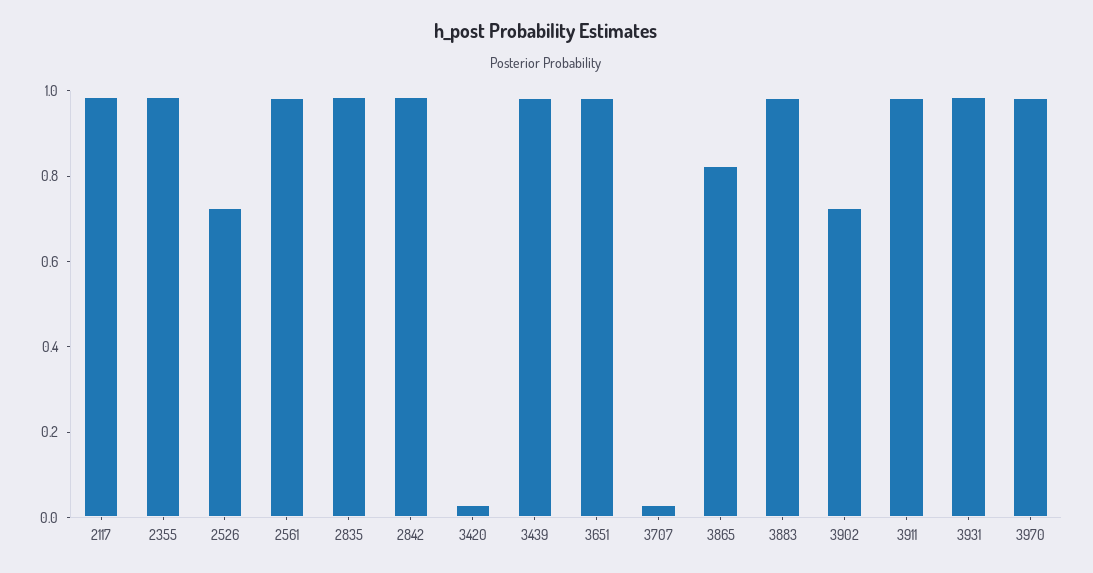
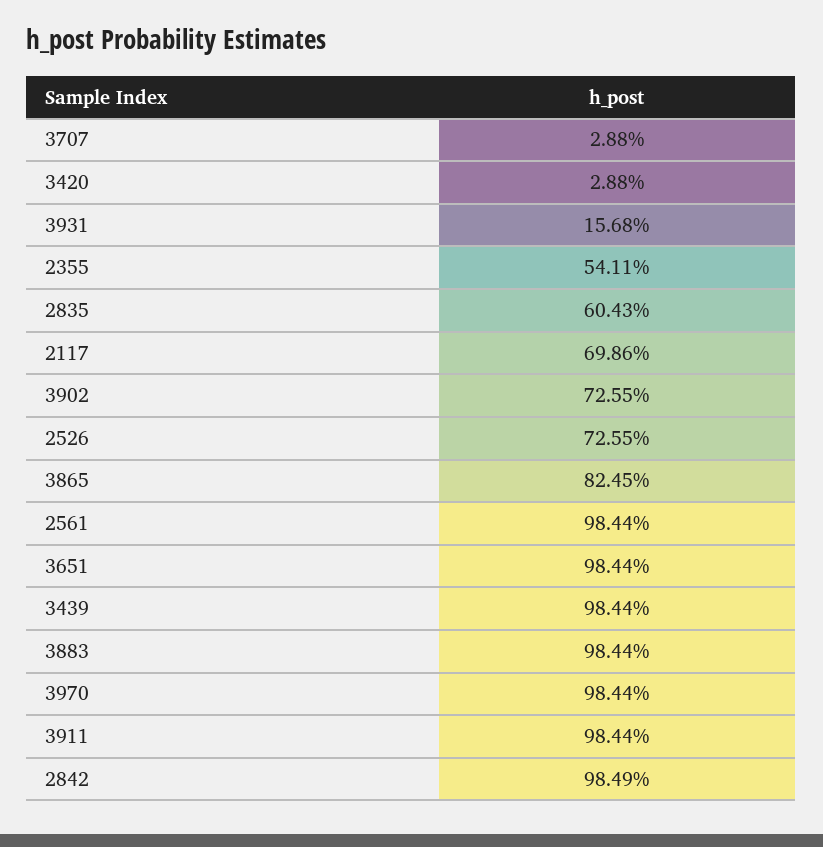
  {
-   "2117": 1,
+   "2117": 0.6986,
-   "2355": 1,
+   "2355": 0.5411,
    "2526": 0.7255,
    "2561": 0.9844,
-   "2835": 1,
+   "2835": 0.6043,
    "2842": 0.9849,
    "3420": 0.0288,
    "3439": 0.9844,
    "3651": 0.9844,
    "3707": 0.0288,
    "3865": 0.8245,
    "3883": 0.9844,
    "3902": 0.7255,
    "3911": 0.9844,
-   "3931": 1,
+   "3931": 0.1568,
    "3970": 0.9844
  }

